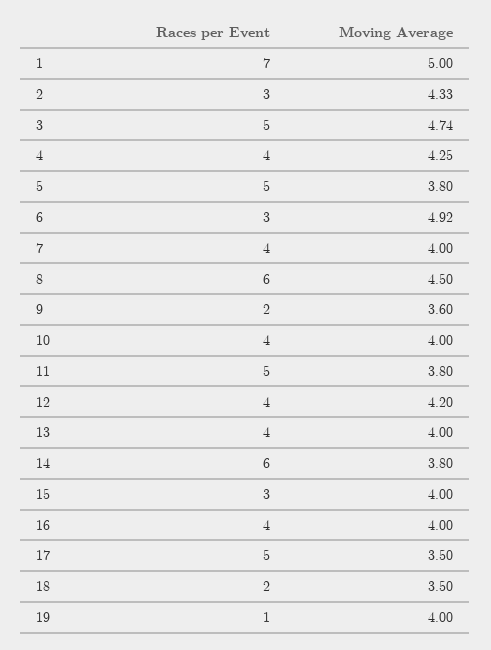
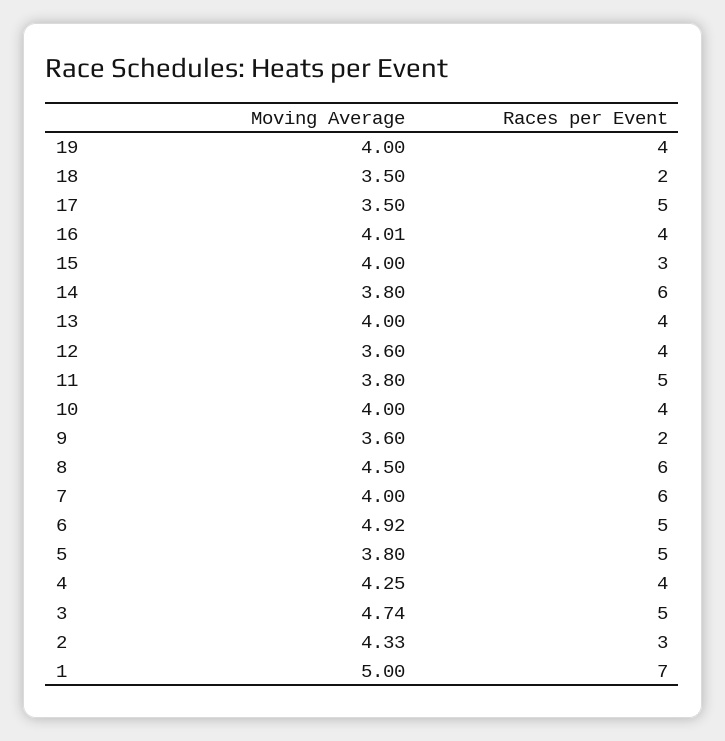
  {
    "Races per Event": {
      "1": 7,
      "2": 3,
      "3": 5,
      "4": 4,
      "5": 5,
-     "6": 3,
+     "6": 5,
-     "7": 4,
+     "7": 6,
      "8": 6,
      "9": 2,
      "10": 4,
      "11": 5,
      "12": 4,
      "13": 4,
      "14": 6,
      "15": 3,
      "16": 4,
      "17": 5,
      "18": 2,
-     "19": 1
+     "19": 4
    },
    "Moving Average": {
      "1": 5,
      "2": 4.33,
      "3": 4.74,
      "4": 4.25,
      "5": 3.8,
      "6": 4.92,
      "7": 4,
      "8": 4.5,
      "9": 3.6,
      "10": 4,
      "11": 3.8,
-     "12": 4.2,
+     "12": 3.6,
      "13": 4,
      "14": 3.8,
      "15": 4,
-     "16": 4,
+     "16": 4.01,
      "17": 3.5,
      "18": 3.5,
      "19": 4
    }
  }

